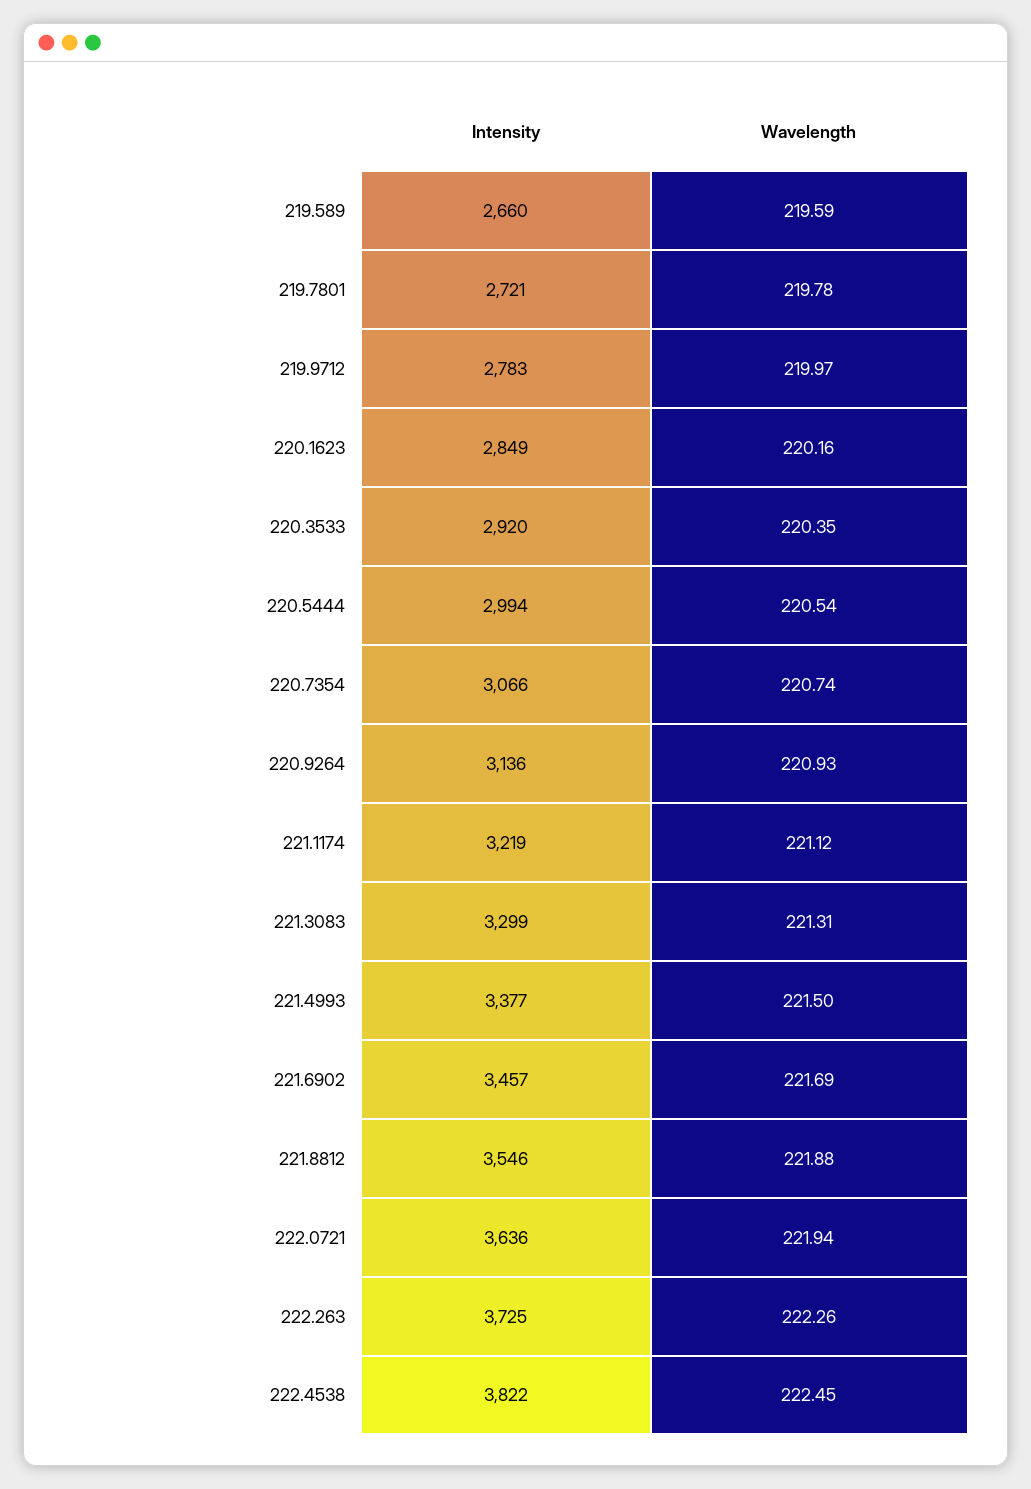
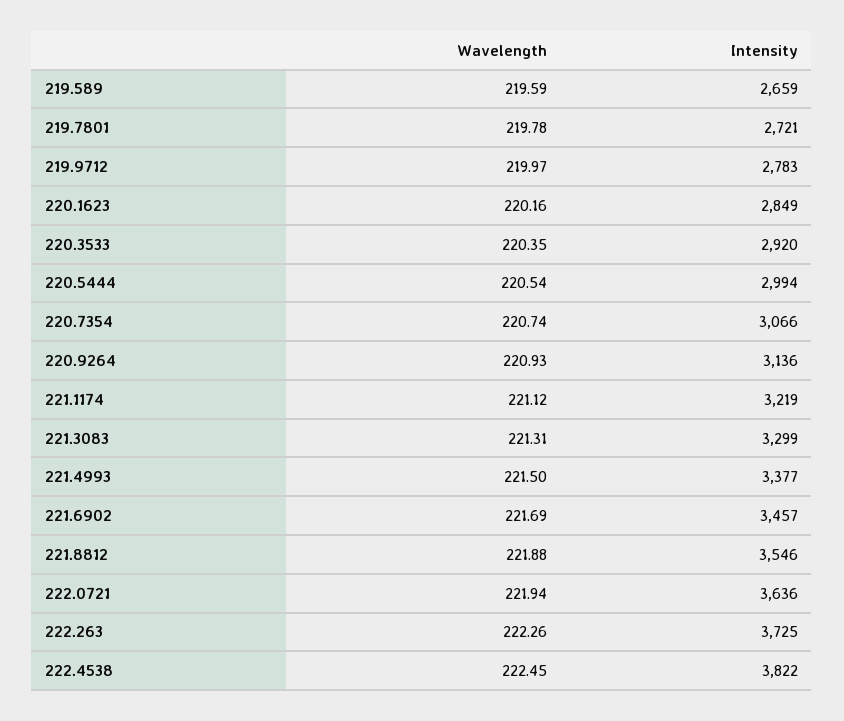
  {
    "Intensity": {
-     "219.589": 2660,
+     "219.589": 2659,
      "219.7801": 2721,
      "219.9712": 2783,
      "220.1623": 2849,
      "220.3533": 2920,
      "220.5444": 2994,
      "220.7354": 3066,
      "220.9264": 3136,
      "221.1174": 3219,
      "221.3083": 3299,
      "221.4993": 3377,
      "221.6902": 3457,
      "221.8812": 3546,
      "222.0721": 3636,
      "222.263": 3725,
      "222.4538": 3822
    },
    "Wavelength": {
      "219.589": 219.59,
      "219.7801": 219.78,
      "219.9712": 219.97,
      "220.1623": 220.16,
      "220.3533": 220.35,
      "220.5444": 220.54,
      "220.7354": 220.74,
      "220.9264": 220.93,
      "221.1174": 221.12,
      "221.3083": 221.31,
      "221.4993": 221.5,
      "221.6902": 221.69,
      "221.8812": 221.88,
      "222.0721": 221.94,
      "222.263": 222.26,
      "222.4538": 222.45
    }
  }

